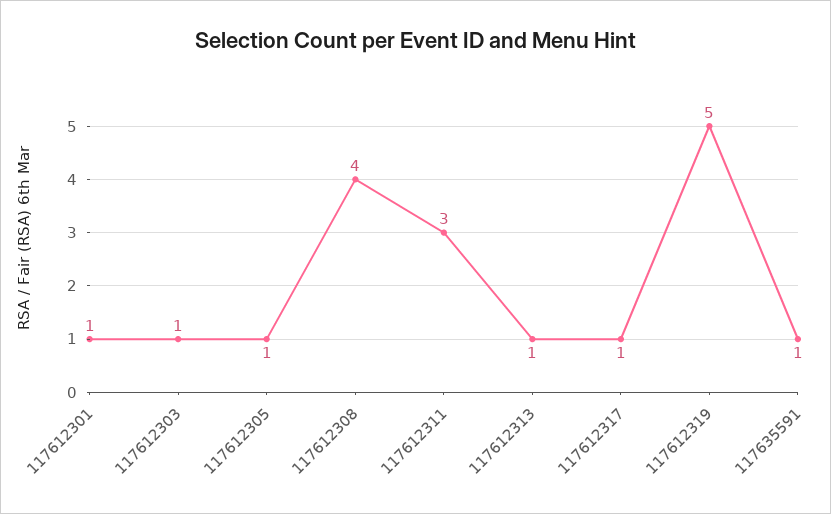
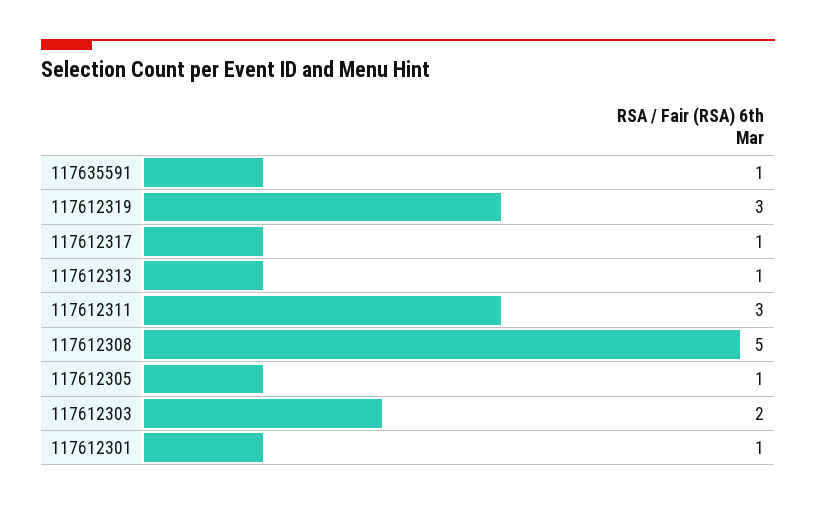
  {
    "117612301": 1,
-   "117612303": 1,
+   "117612303": 2,
    "117612305": 1,
-   "117612308": 4,
+   "117612308": 5,
    "117612311": 3,
    "117612313": 1,
    "117612317": 1,
-   "117612319": 5,
+   "117612319": 3,
    "117635591": 1
  }

